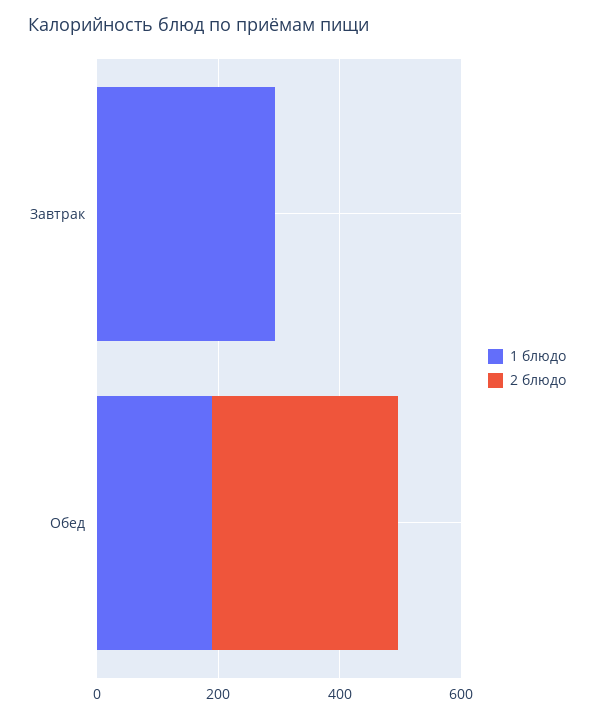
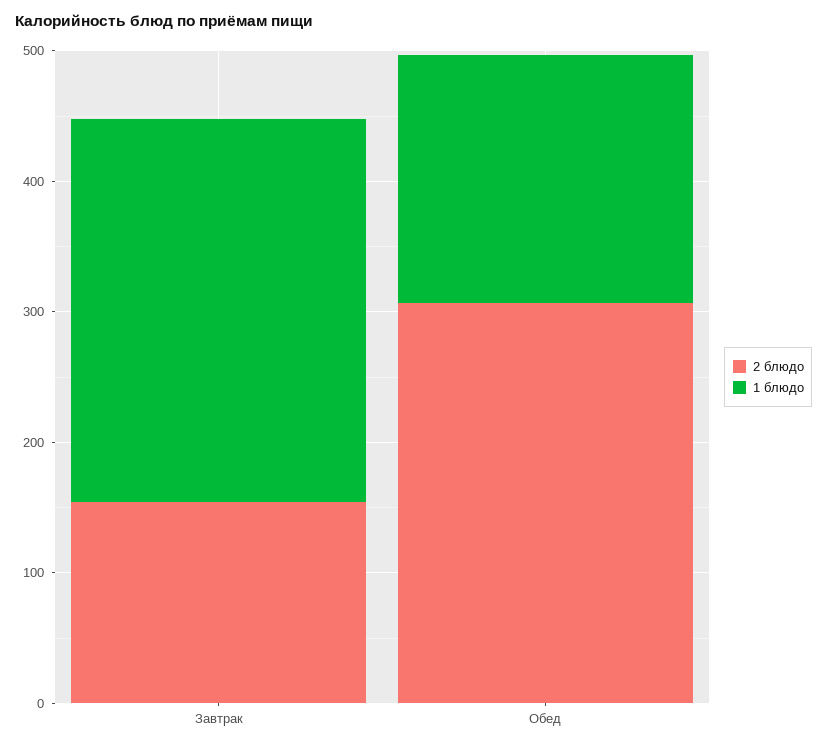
  {
    "1 блюдо": {
      "Завтрак": 300,
      "Обед": 180
    },
    "2 блюдо": {
-     "Завтрак": 0,
+     "Завтрак": 160,
      "Обед": 300
    }
  }

